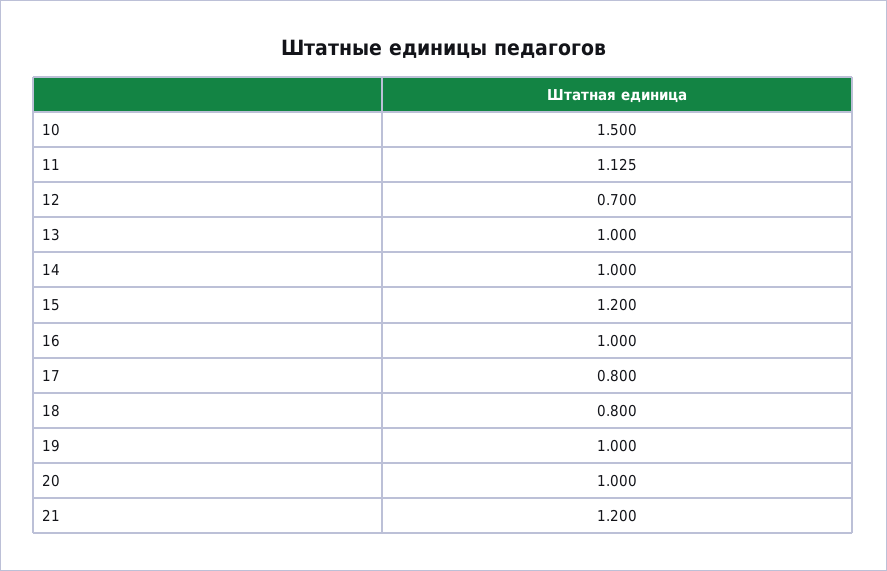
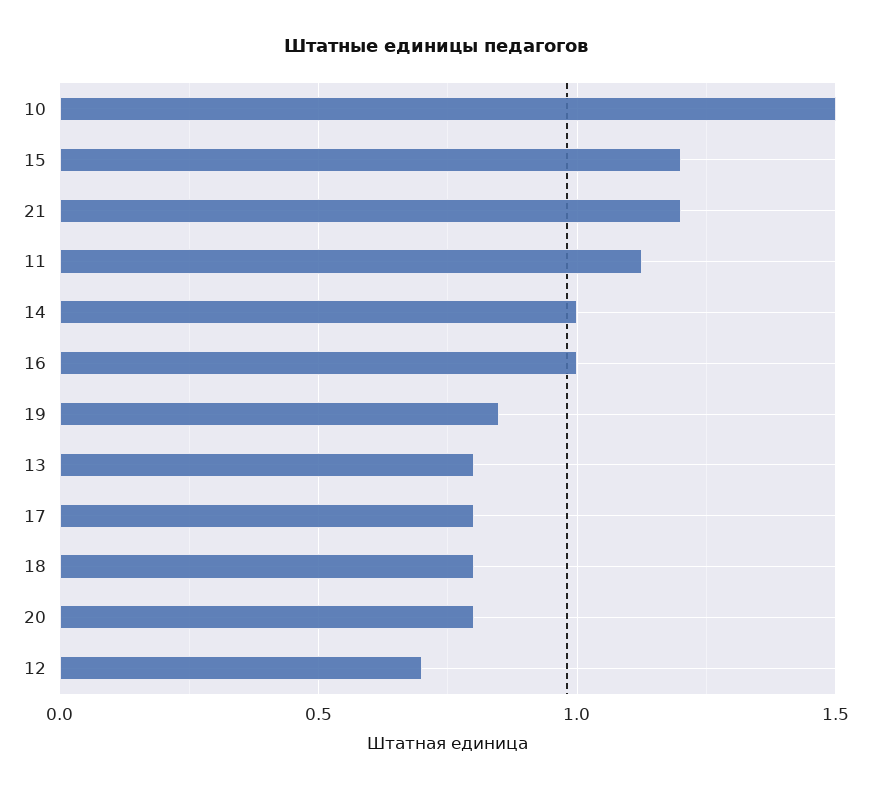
  {
    "10": 1.5,
    "11": 1.125,
    "12": 0.7,
-   "13": 1,
+   "13": 0.8,
    "14": 1,
    "15": 1.2,
    "16": 1,
    "17": 0.8,
    "18": 0.8,
-   "19": 1,
+   "19": 0.85,
-   "20": 1,
+   "20": 0.8,
    "21": 1.2
  }

